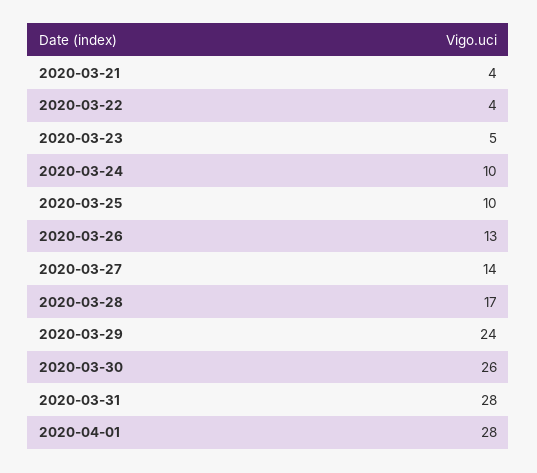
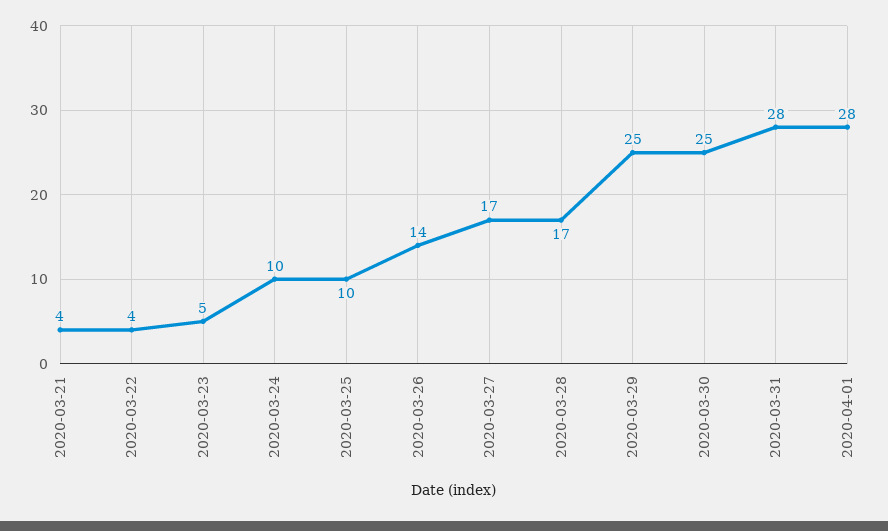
  {
    "2020-03-21": 4,
    "2020-03-22": 4,
    "2020-03-23": 5,
    "2020-03-24": 10,
    "2020-03-25": 10,
-   "2020-03-26": 13,
+   "2020-03-26": 14,
-   "2020-03-27": 14,
+   "2020-03-27": 17,
    "2020-03-28": 17,
-   "2020-03-29": 24,
+   "2020-03-29": 25,
-   "2020-03-30": 26,
+   "2020-03-30": 25,
    "2020-03-31": 28,
    "2020-04-01": 28
  }

